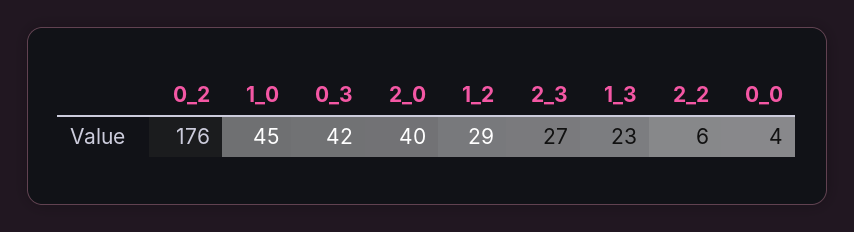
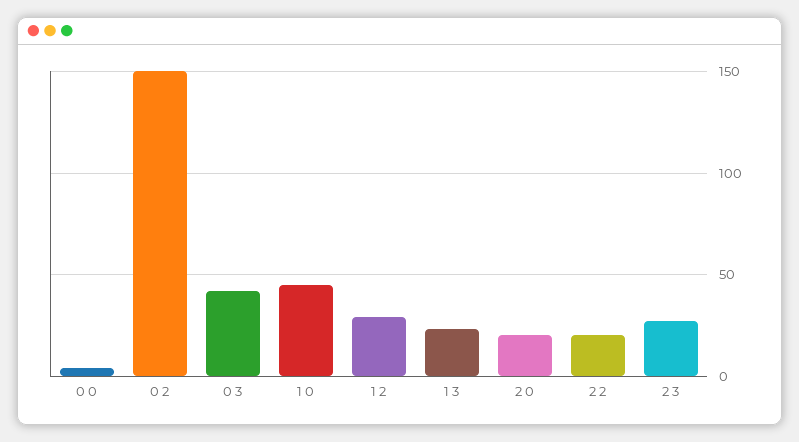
  {
-   "0_2": 176,
+   "0_2": 150,
    "1_0": 45,
    "0_3": 42,
-   "2_0": 40,
+   "2_0": 20,
    "1_2": 29,
    "2_3": 27,
    "1_3": 23,
-   "2_2": 6,
+   "2_2": 20,
    "0_0": 4
  }

